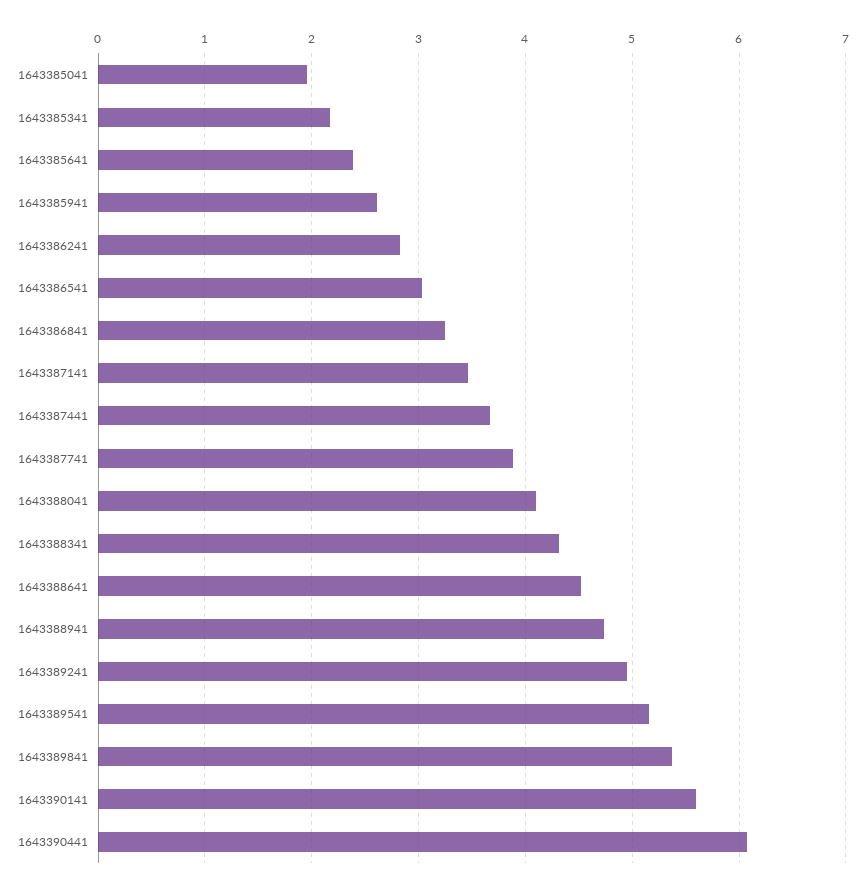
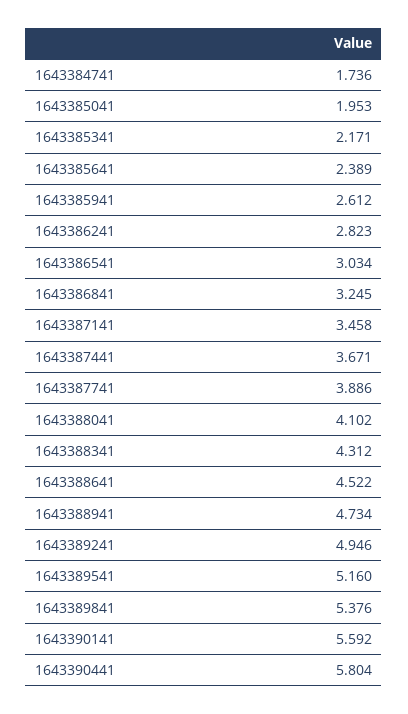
  {
    "1643385041": 1.953,
    "1643385341": 2.171,
    "1643385641": 2.389,
    "1643385941": 2.612,
    "1643386241": 2.823,
    "1643386541": 3.034,
    "1643386841": 3.245,
    "1643387141": 3.458,
    "1643387441": 3.671,
    "1643387741": 3.886,
    "1643388041": 4.102,
    "1643388341": 4.312,
    "1643388641": 4.522,
    "1643388941": 4.734,
    "1643389241": 4.946,
    "1643389541": 5.16,
    "1643389841": 5.376,
    "1643390141": 5.592,
-   "1643390441": 6.1
+   "1643390441": 5.804,
+   "1643384741": 1.736
  }

